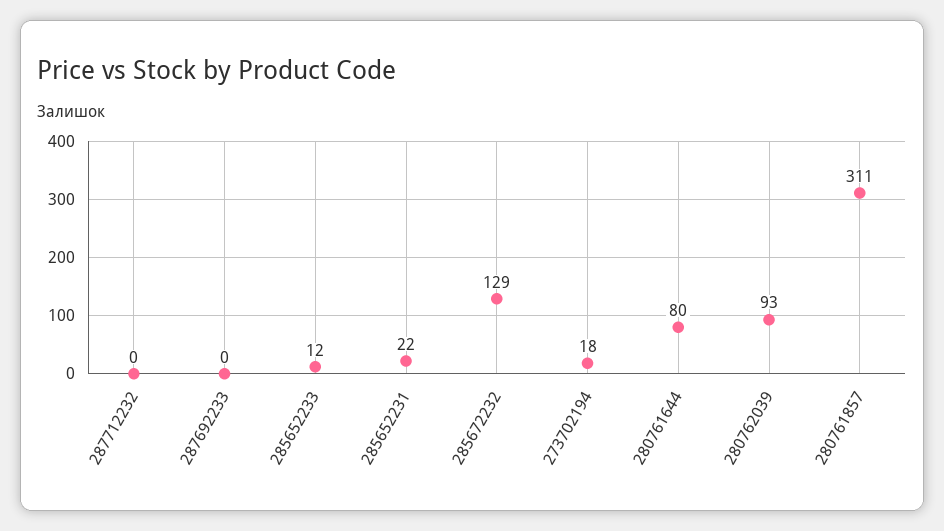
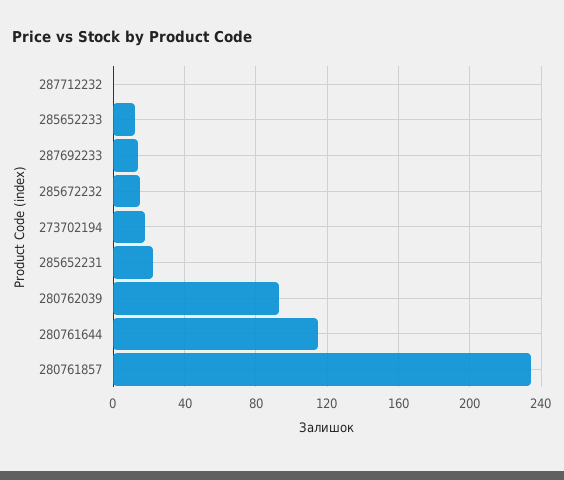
  {
    "287712232": 0,
-   "287692233": 0,
+   "287692233": 15,
    "285652233": 12,
    "285652231": 22,
-   "285672232": 129,
+   "285672232": 15,
    "273702194": 18,
-   "280761644": 80,
+   "280761644": 115,
    "280762039": 93,
-   "280761857": 311
+   "280761857": 235
  }

